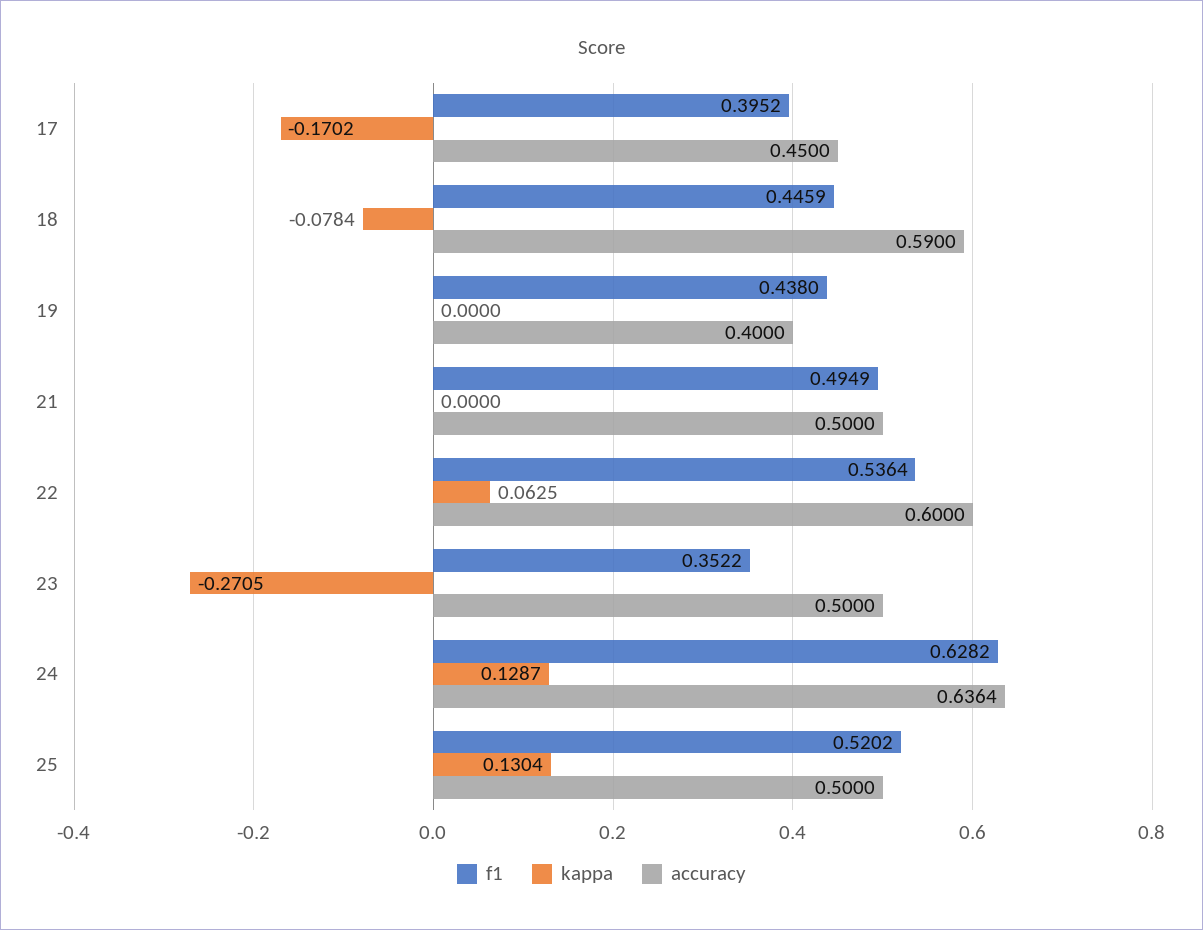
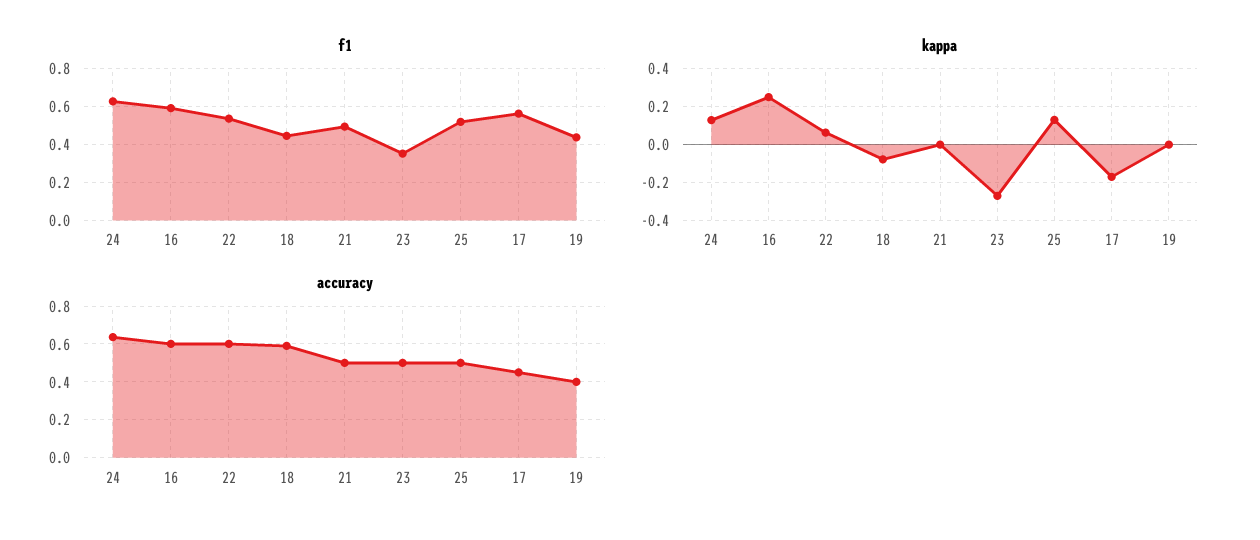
  {
    "f1": {
-     "17": 0.3952,
+     "17": 0.55,
      "18": 0.4459,
      "19": 0.438,
      "21": 0.4949,
      "22": 0.5364,
      "23": 0.3522,
      "24": 0.6282,
-     "25": 0.5202
+     "25": 0.5202,
+     "16": 0.6
    },
    "kappa": {
      "17": -0.1702,
      "18": -0.0784,
      "19": 0,
      "21": 0,
      "22": 0.0625,
      "23": -0.2705,
      "24": 0.1287,
-     "25": 0.1304
+     "25": 0.1304,
+     "16": 0.25
    },
    "accuracy": {
      "17": 0.45,
      "18": 0.59,
      "19": 0.4,
      "21": 0.5,
      "22": 0.6,
      "23": 0.5,
      "24": 0.6364,
-     "25": 0.5
+     "25": 0.5,
+     "16": 0.6
    }
  }

